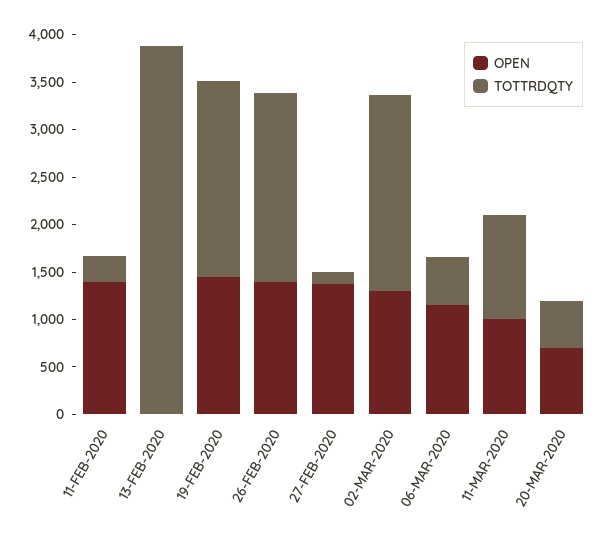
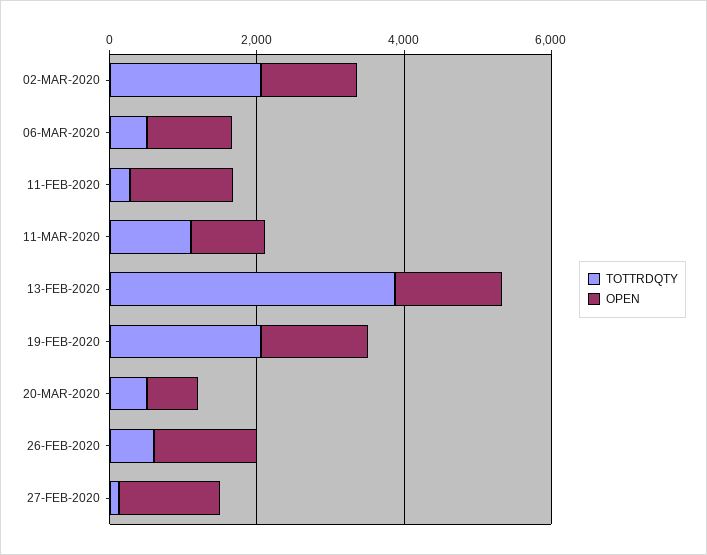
  {
    "OPEN": {
      "11-FEB-2020": 1400,
-     "13-FEB-2020": 0,
+     "13-FEB-2020": 1500,
      "19-FEB-2020": 1400,
      "26-FEB-2020": 1400,
      "27-FEB-2020": 1400,
      "02-MAR-2020": 1300,
      "06-MAR-2020": 1200,
      "11-MAR-2020": 1000,
      "20-MAR-2020": 700
    },
    "TOTTRDQTY": {
      "11-FEB-2020": 300,
      "13-FEB-2020": 3900,
      "19-FEB-2020": 2100,
-     "26-FEB-2020": 2000,
+     "26-FEB-2020": 500,
      "27-FEB-2020": 100,
      "02-MAR-2020": 2100,
      "06-MAR-2020": 500,
      "11-MAR-2020": 1100,
      "20-MAR-2020": 500
    }
  }

